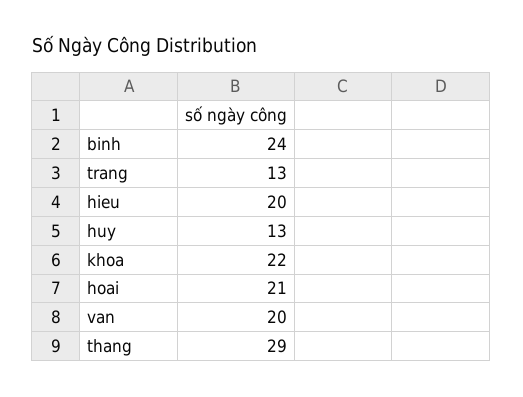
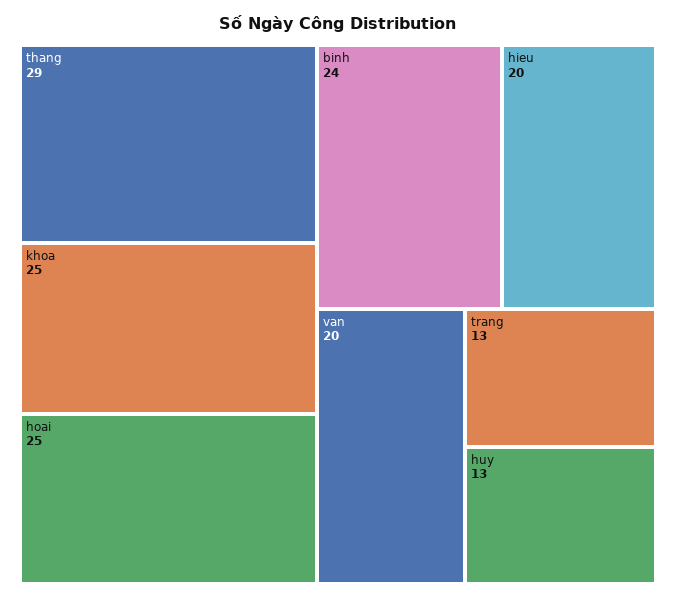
  {
    "binh": 24,
    "trang": 13,
    "hieu": 20,
    "huy": 13,
-   "khoa": 22,
+   "khoa": 25,
-   "hoai": 21,
+   "hoai": 25,
    "van": 20,
    "thang": 29
  }

